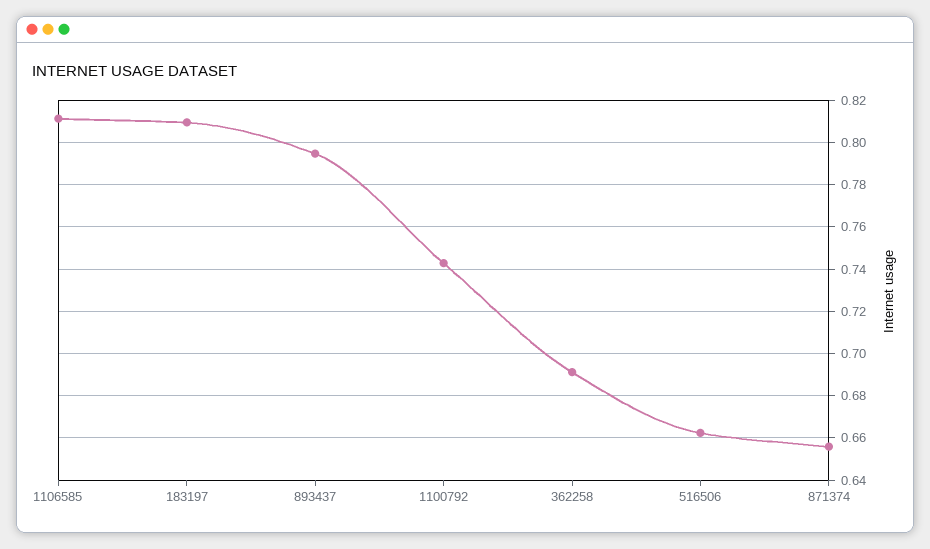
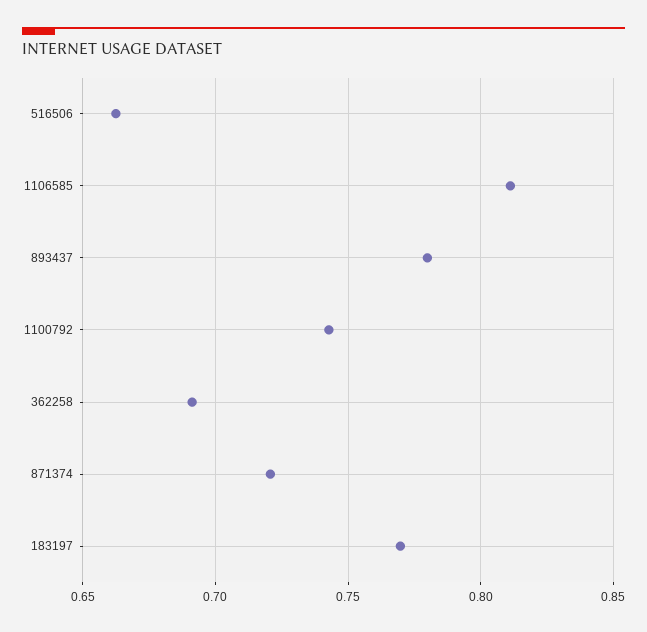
  {
    "1106585": 0.81,
-   "183197": 0.81,
+   "183197": 0.77,
-   "893437": 0.795,
+   "893437": 0.78,
    "1100792": 0.745,
    "362258": 0.69,
    "516506": 0.66,
-   "871374": 0.655
+   "871374": 0.72
  }

